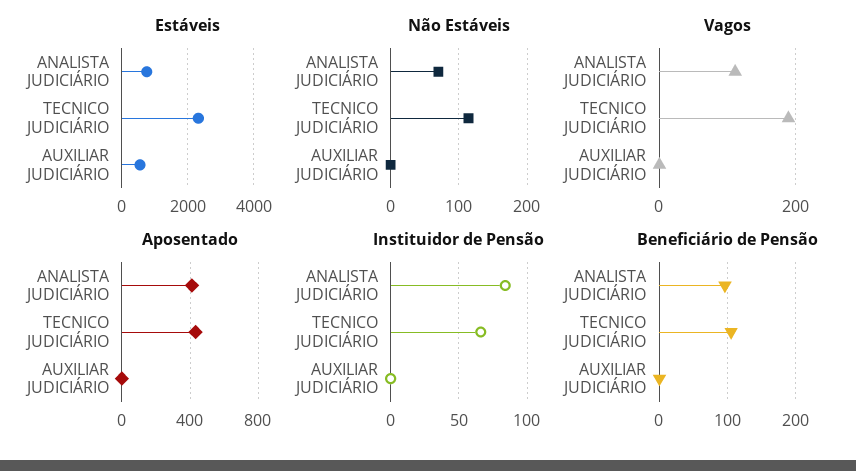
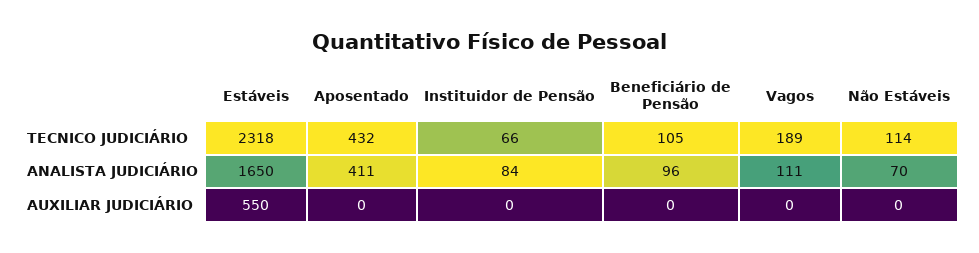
  {
    "Estáveis": {
-     "ANALISTA JUDICIÁRIO": 800,
+     "ANALISTA JUDICIÁRIO": 1650,
      "TECNICO JUDICIÁRIO": 2318,
      "AUXILIAR JUDICIÁRIO": 550
    },
    "Não Estáveis": {
      "ANALISTA JUDICIÁRIO": 70,
      "TECNICO JUDICIÁRIO": 114,
      "AUXILIAR JUDICIÁRIO": 0
    },
    "Vagos": {
      "ANALISTA JUDICIÁRIO": 111,
      "TECNICO JUDICIÁRIO": 189,
      "AUXILIAR JUDICIÁRIO": 0
    },
    "Aposentado": {
      "ANALISTA JUDICIÁRIO": 411,
      "TECNICO JUDICIÁRIO": 432,
      "AUXILIAR JUDICIÁRIO": 0
    },
    "Instituidor de Pensão": {
      "ANALISTA JUDICIÁRIO": 84,
      "TECNICO JUDICIÁRIO": 66,
      "AUXILIAR JUDICIÁRIO": 0
    },
    "Beneficiário de Pensão": {
      "ANALISTA JUDICIÁRIO": 96,
      "TECNICO JUDICIÁRIO": 105,
      "AUXILIAR JUDICIÁRIO": 0
    }
  }

